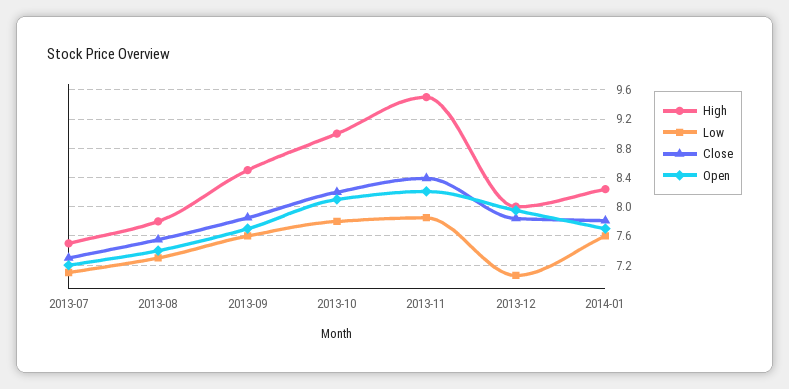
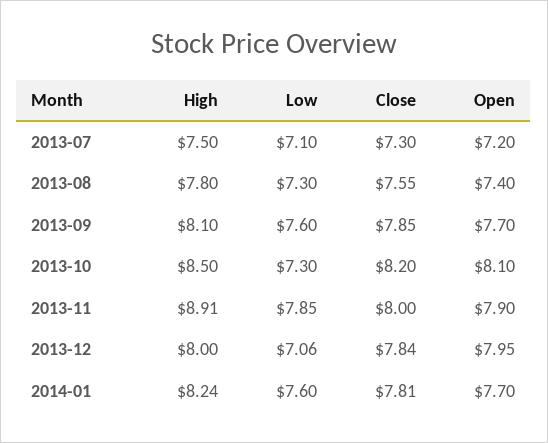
  {
    "High": {
      "2013-07": 7.5,
      "2013-08": 7.8,
-     "2013-09": 8.5,
+     "2013-09": 8.1,
-     "2013-10": 9,
+     "2013-10": 8.5,
-     "2013-11": 9.5,
+     "2013-11": 8.91,
      "2013-12": 8,
      "2014-01": 8.24
    },
    "Low": {
      "2013-07": 7.1,
      "2013-08": 7.3,
      "2013-09": 7.6,
-     "2013-10": 7.8,
+     "2013-10": 7.3,
      "2013-11": 7.85,
      "2013-12": 7.06,
      "2014-01": 7.6
    },
    "Close": {
      "2013-07": 7.3,
      "2013-08": 7.55,
      "2013-09": 7.85,
      "2013-10": 8.2,
-     "2013-11": 8.4,
+     "2013-11": 8,
      "2013-12": 7.84,
      "2014-01": 7.81
    },
    "Open": {
      "2013-07": 7.2,
      "2013-08": 7.4,
      "2013-09": 7.7,
      "2013-10": 8.1,
-     "2013-11": 8.2,
+     "2013-11": 7.9,
      "2013-12": 7.95,
      "2014-01": 7.7
    }
  }

